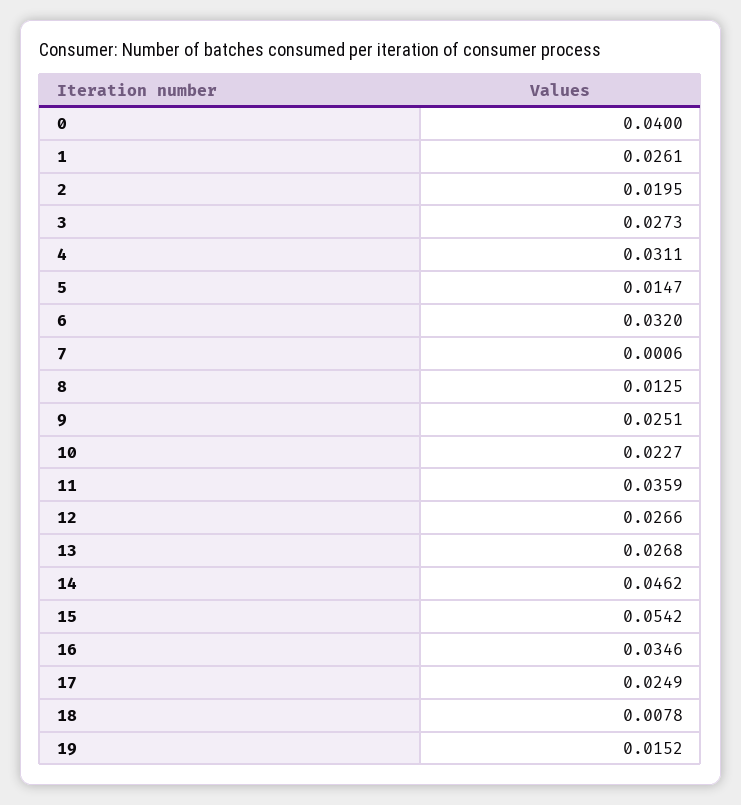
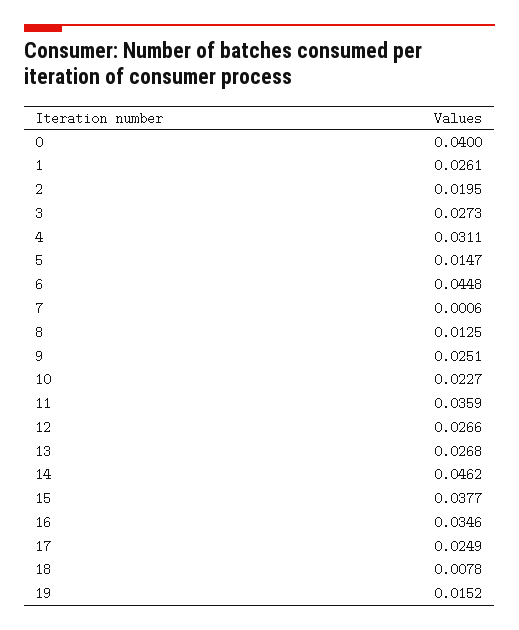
  {
    "0": 0.04,
    "1": 0.0261,
    "2": 0.0195,
    "3": 0.0273,
    "4": 0.0311,
    "5": 0.0147,
-   "6": 0.032,
+   "6": 0.0448,
    "7": 0.0006,
    "8": 0.0125,
    "9": 0.0251,
    "10": 0.0227,
    "11": 0.0359,
    "12": 0.0266,
    "13": 0.0268,
    "14": 0.0462,
-   "15": 0.0542,
+   "15": 0.0377,
    "16": 0.0346,
    "17": 0.0249,
    "18": 0.0078,
    "19": 0.0152
  }

